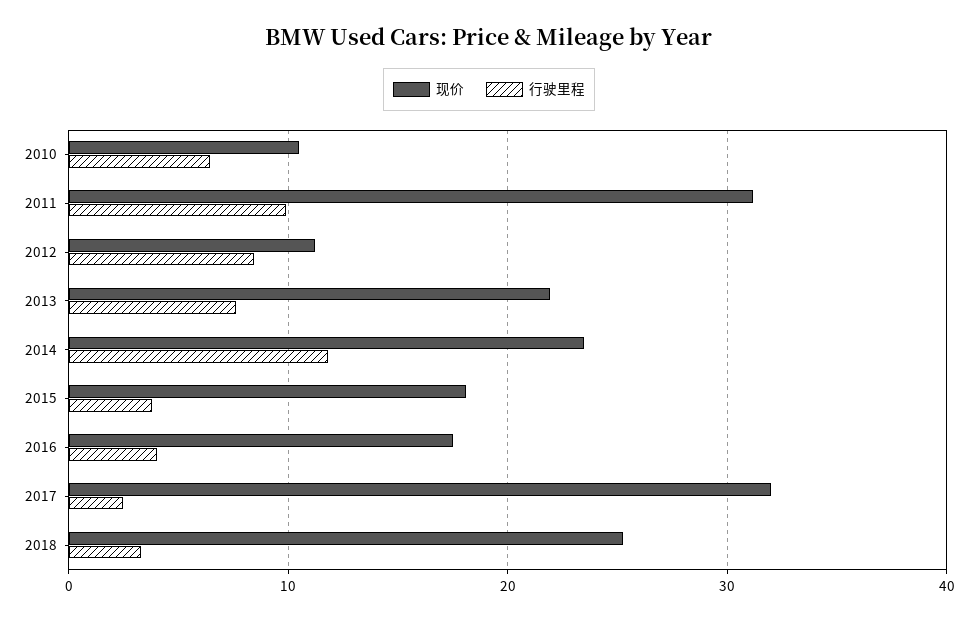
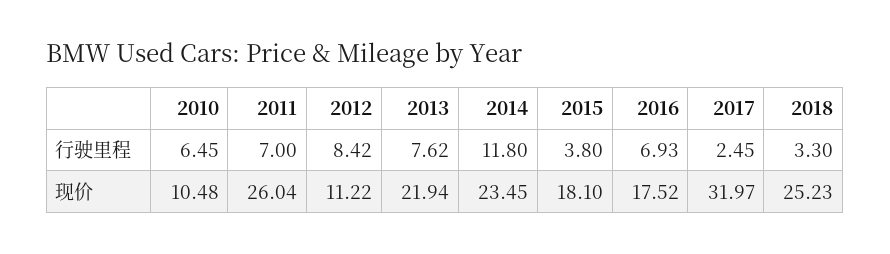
  {
    "现价": {
      "2010": 10.48,
-     "2011": 31,
+     "2011": 26.04,
      "2012": 11.22,
      "2013": 21.94,
      "2014": 23.45,
      "2015": 18.1,
      "2016": 17.52,
      "2017": 31.97,
      "2018": 25.23
    },
    "行驶里程": {
      "2010": 6.45,
-     "2011": 10,
+     "2011": 7,
      "2012": 8.42,
      "2013": 7.62,
      "2014": 11.8,
      "2015": 3.8,
-     "2016": 4,
+     "2016": 6.93,
      "2017": 2.45,
      "2018": 3.3
    }
  }

